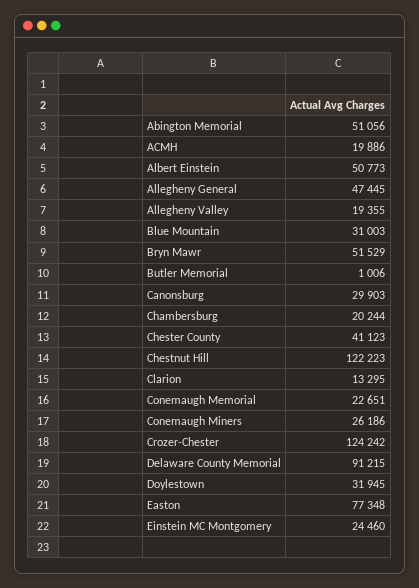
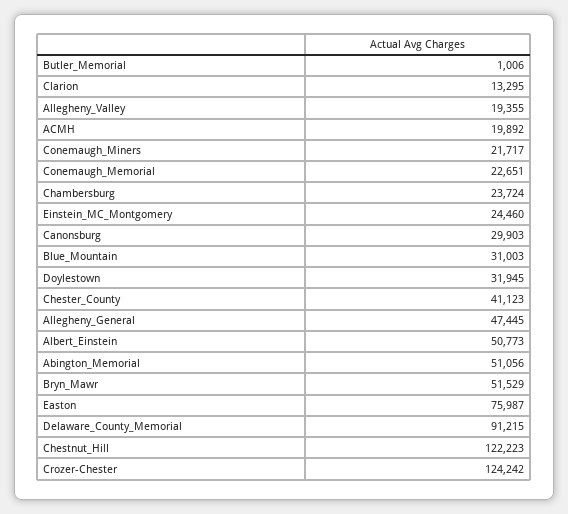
  {
    "Abington Memorial": 51056,
-   "ACMH": 19886,
+   "ACMH": 19892,
    "Albert Einstein": 50773,
    "Allegheny General": 47445,
    "Allegheny Valley": 19355,
    "Blue Mountain": 31003,
    "Bryn Mawr": 51529,
    "Butler Memorial": 1006,
    "Canonsburg": 29903,
-   "Chambersburg": 20244,
+   "Chambersburg": 23724,
    "Chester County": 41123,
    "Chestnut Hill": 122223,
    "Clarion": 13295,
    "Conemaugh Memorial": 22651,
-   "Conemaugh Miners": 26186,
+   "Conemaugh Miners": 21717,
    "Crozer-Chester": 124242,
    "Delaware County Memorial": 91215,
    "Doylestown": 31945,
-   "Easton": 77348,
+   "Easton": 75987,
    "Einstein MC Montgomery": 24460
  }

